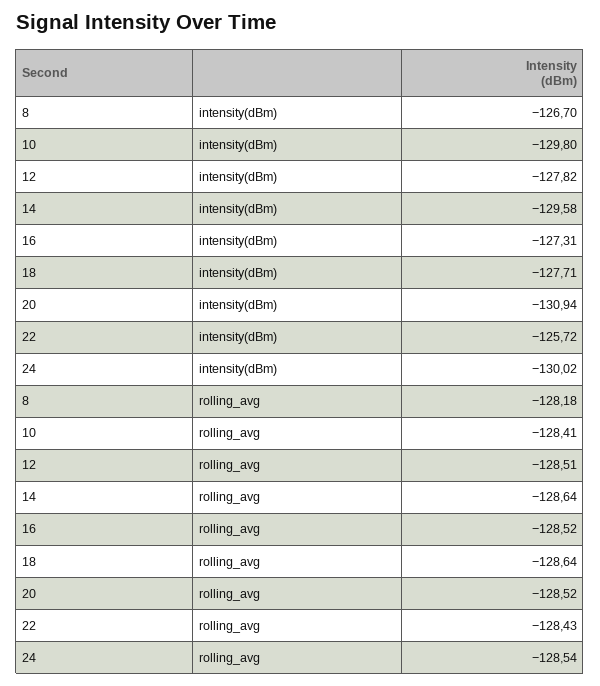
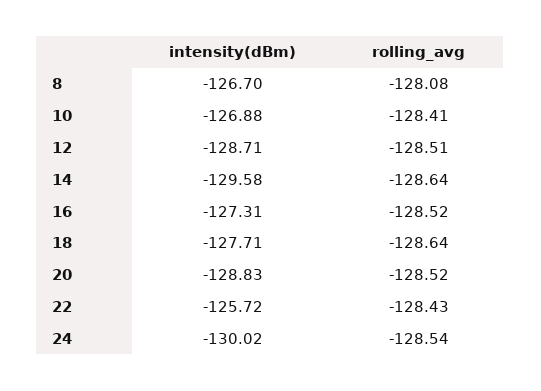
  {
    "8": {
      "intensity(dBm)": -126.7,
-     "rolling_avg": -128.18
+     "rolling_avg": -128.08
    },
    "10": {
-     "intensity(dBm)": -129.8,
+     "intensity(dBm)": -126.88,
      "rolling_avg": -128.41
    },
    "12": {
-     "intensity(dBm)": -127.82,
+     "intensity(dBm)": -128.71,
      "rolling_avg": -128.51
    },
    "14": {
      "intensity(dBm)": -129.58,
      "rolling_avg": -128.64
    },
    "16": {
      "intensity(dBm)": -127.31,
      "rolling_avg": -128.52
    },
    "18": {
      "intensity(dBm)": -127.71,
      "rolling_avg": -128.64
    },
    "20": {
-     "intensity(dBm)": -130.94,
+     "intensity(dBm)": -128.83,
      "rolling_avg": -128.52
    },
    "22": {
      "intensity(dBm)": -125.72,
      "rolling_avg": -128.43
    },
    "24": {
      "intensity(dBm)": -130.02,
      "rolling_avg": -128.54
    }
  }

